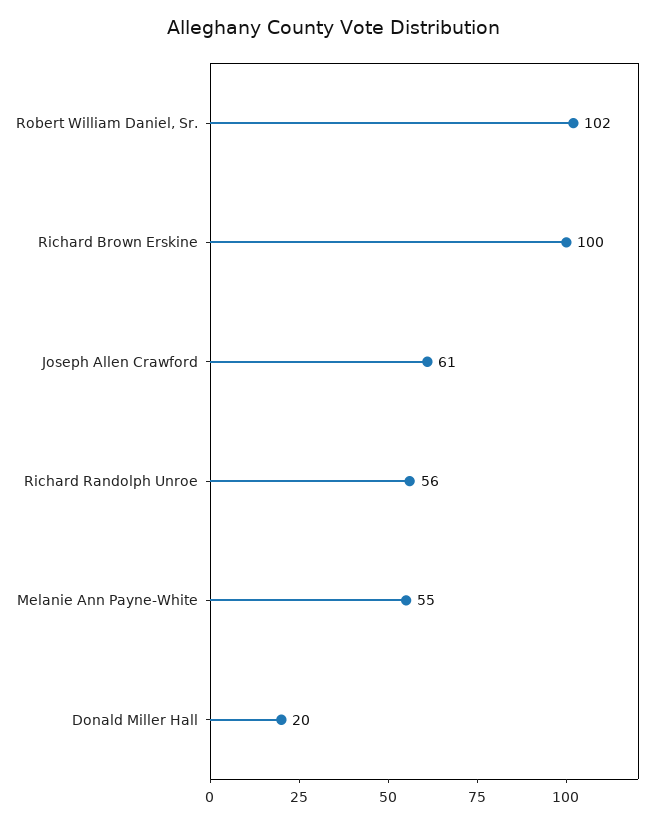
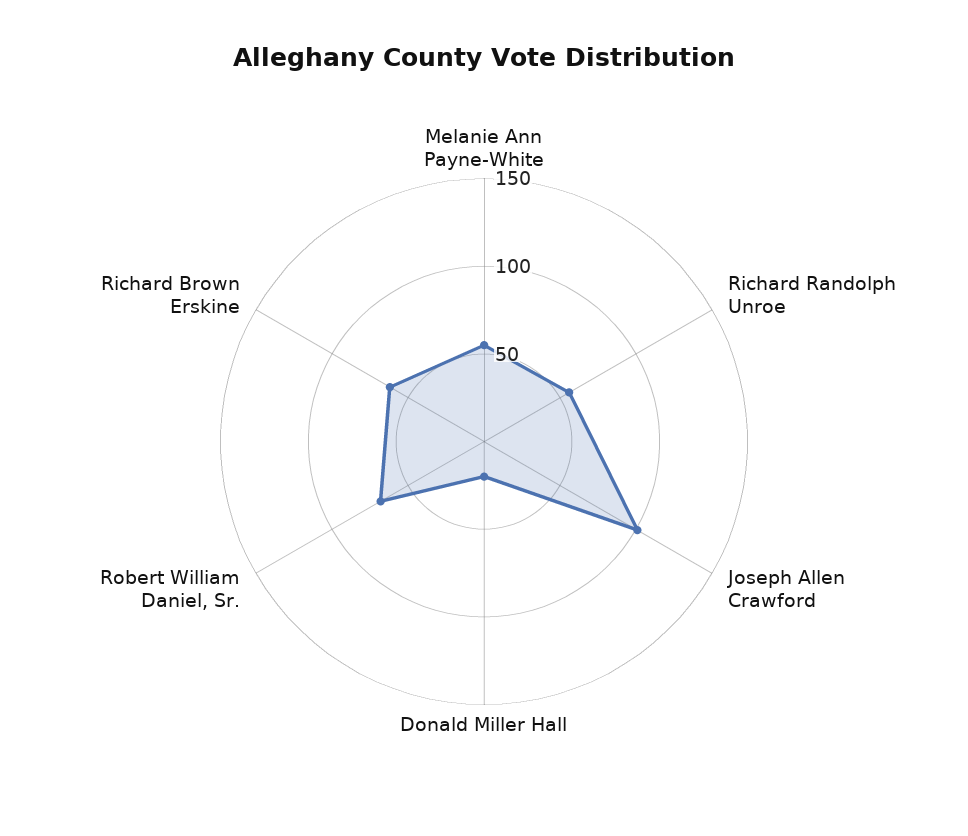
  {
-   "Robert William Daniel, Sr.": 102,
+   "Robert William Daniel, Sr.": 70,
-   "Richard Brown Erskine": 100,
+   "Richard Brown Erskine": 60,
-   "Joseph Allen Crawford": 61,
+   "Joseph Allen Crawford": 100,
    "Richard Randolph Unroe": 56,
    "Melanie Ann Payne-White": 55,
    "Donald Miller Hall": 20
  }

